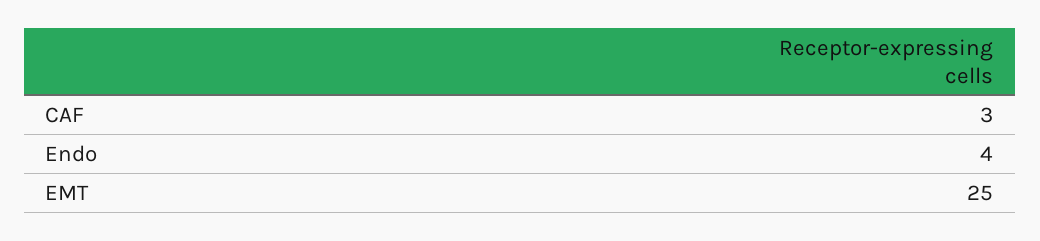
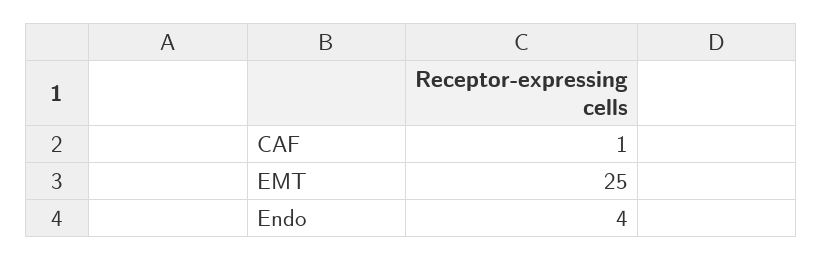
  {
-   "CAF": 3,
+   "CAF": 1,
    "Endo": 4,
    "EMT": 25
  }

